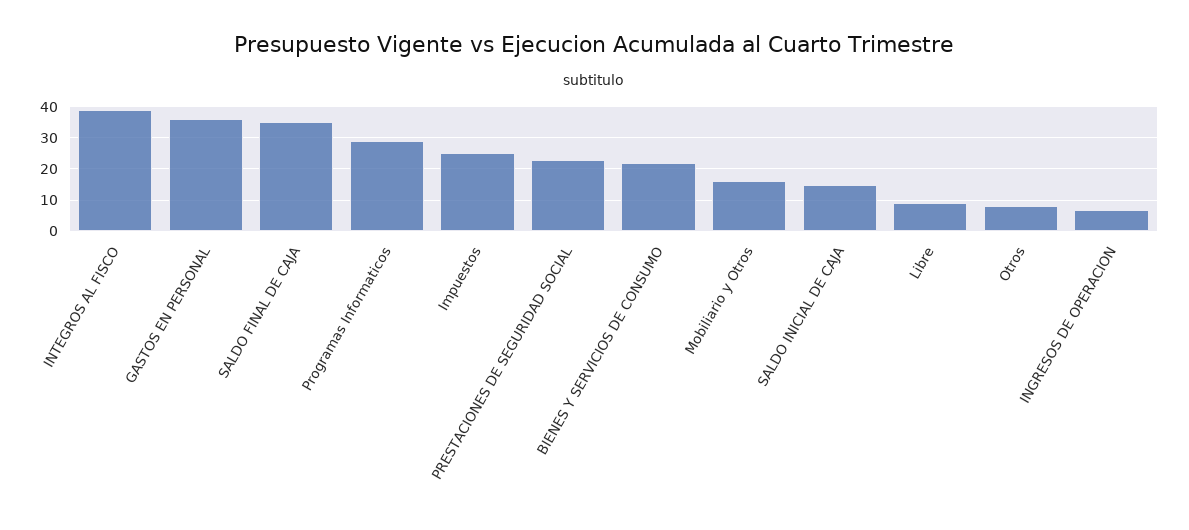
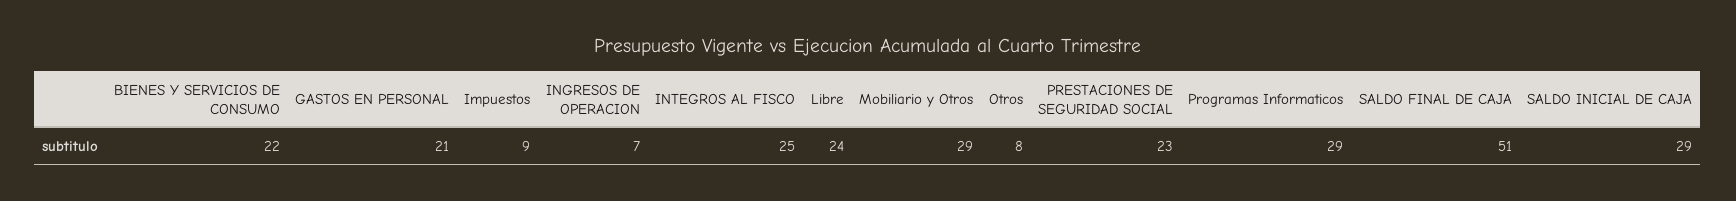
  {
-   "INTEGROS AL FISCO": 40,
+   "INTEGROS AL FISCO": 25,
-   "GASTOS EN PERSONAL": 35,
+   "GASTOS EN PERSONAL": 21,
-   "SALDO FINAL DE CAJA": 35,
+   "SALDO FINAL DE CAJA": 51,
    "Programas Informaticos": 29,
-   "Impuestos": 25,
+   "Impuestos": 9,
    "PRESTACIONES DE SEGURIDAD SOCIAL": 23,
    "BIENES Y SERVICIOS DE CONSUMO": 22,
-   "Mobiliario y Otros": 15,
+   "Mobiliario y Otros": 29,
-   "SALDO INICIAL DE CAJA": 15,
+   "SALDO INICIAL DE CAJA": 29,
-   "Libre": 10,
+   "Libre": 24,
    "Otros": 8,
    "INGRESOS DE OPERACION": 7
  }

